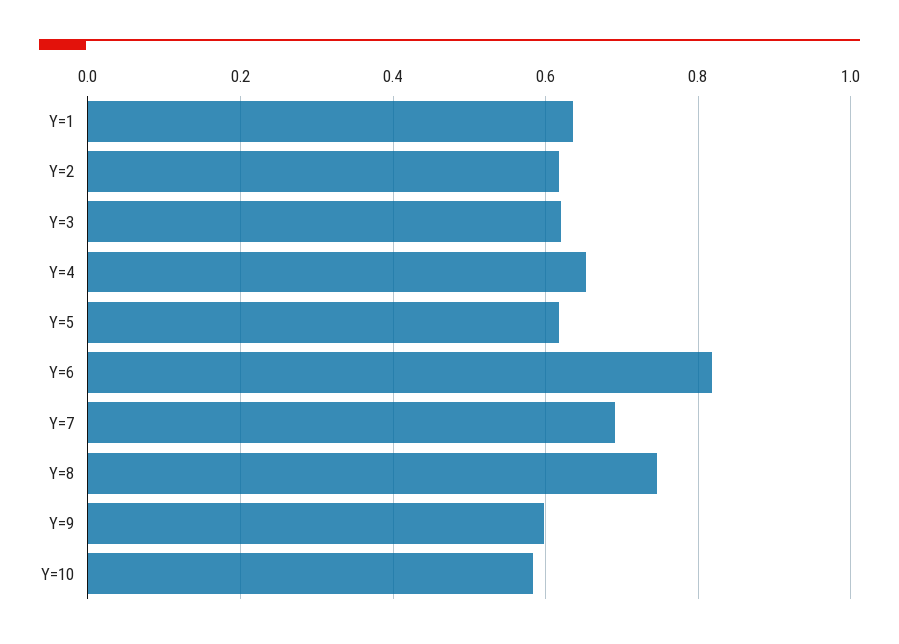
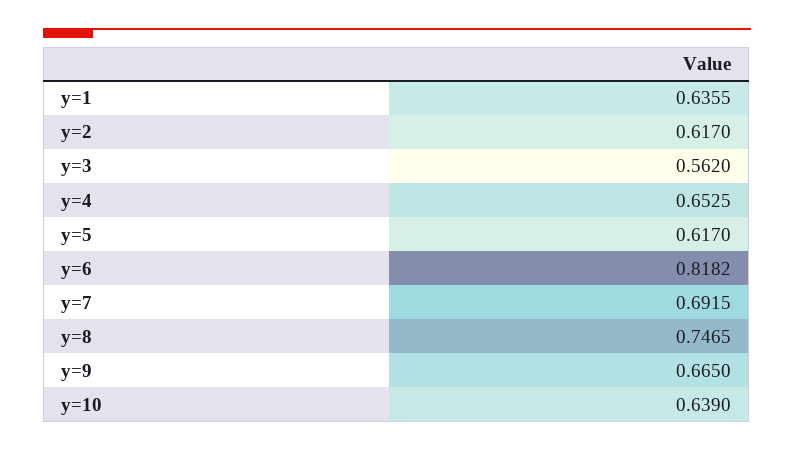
  {
    "Y=1": 0.6355,
    "Y=2": 0.617,
-   "Y=3": 0.62,
+   "Y=3": 0.562,
    "Y=4": 0.6525,
    "Y=5": 0.617,
    "Y=6": 0.8182,
    "Y=7": 0.6915,
    "Y=8": 0.7465,
-   "Y=9": 0.6,
+   "Y=9": 0.665,
-   "Y=10": 0.58
+   "Y=10": 0.639
  }

